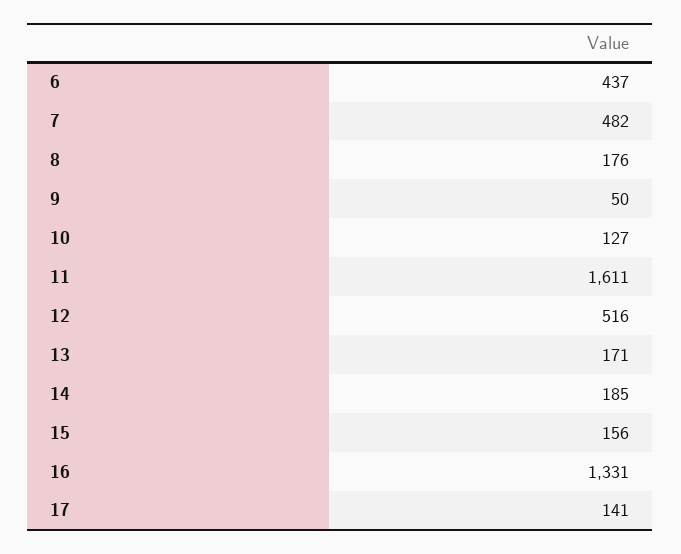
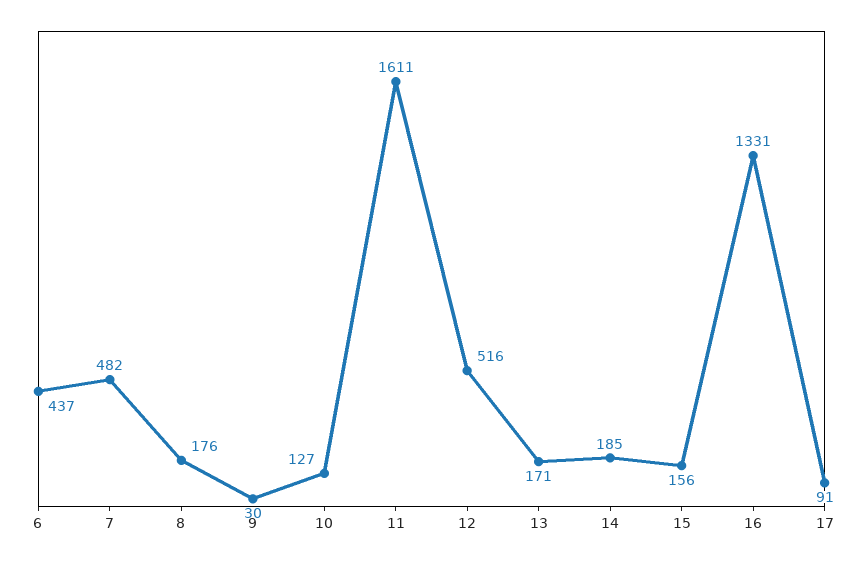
  {
    "6": 437,
    "7": 482,
    "8": 176,
-   "9": 50,
+   "9": 30,
    "10": 127,
    "11": 1611,
    "12": 516,
    "13": 171,
    "14": 185,
    "15": 156,
    "16": 1331,
-   "17": 141
+   "17": 91
  }

